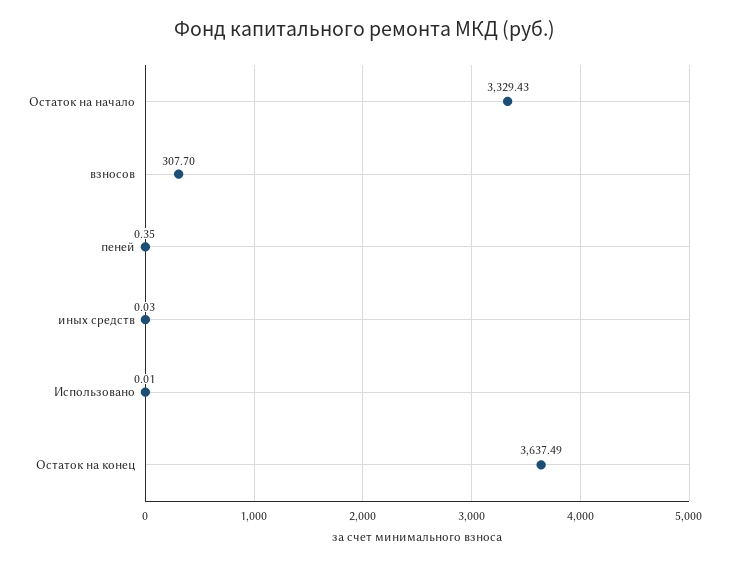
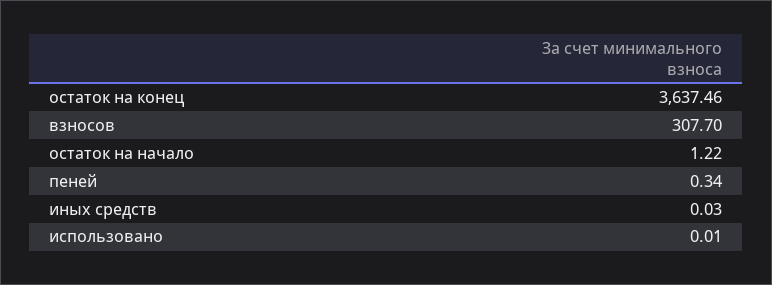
  {
-   "Остаток на начало": 3329.43,
+   "Остаток на начало": 1.22,
    "взносов": 307.7,
-   "пеней": 0.35,
+   "пеней": 0.34,
    "иных средств": 0.03,
    "Использовано": 0.01,
-   "Остаток на конец": 3637.49
+   "Остаток на конец": 3637.46
  }

